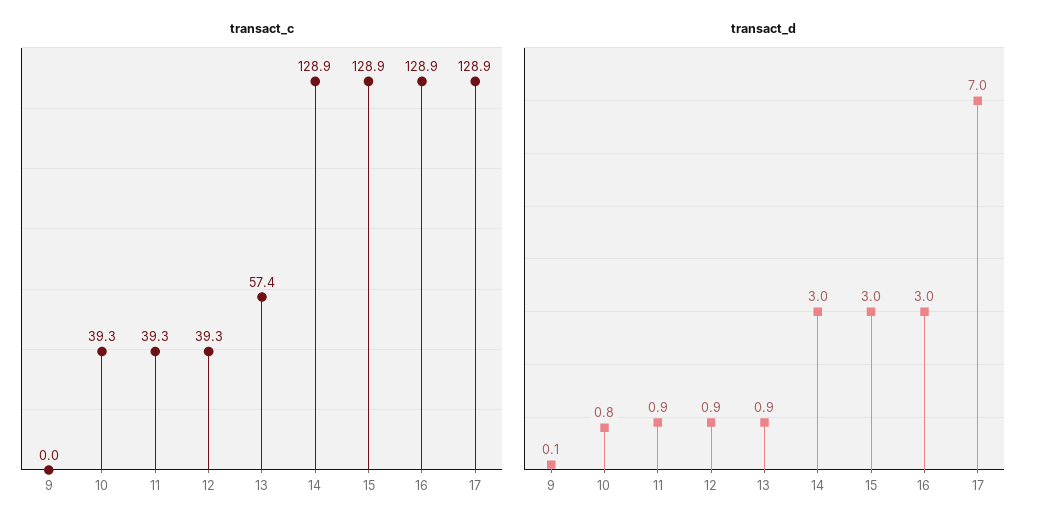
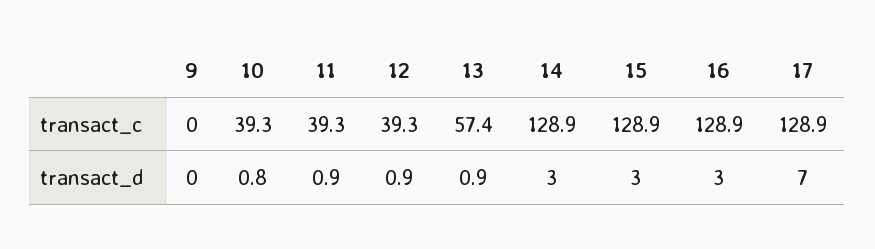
  {
    "transact_c": {
      "9": 0,
      "10": 39.3,
      "11": 39.3,
      "12": 39.3,
      "13": 57.4,
      "14": 128.9,
      "15": 128.9,
      "16": 128.9,
      "17": 128.9
    },
    "transact_d": {
-     "9": 0.1,
+     "9": 0,
      "10": 0.8,
      "11": 0.9,
      "12": 0.9,
      "13": 0.9,
      "14": 3,
      "15": 3,
      "16": 3,
      "17": 7
    }
  }

